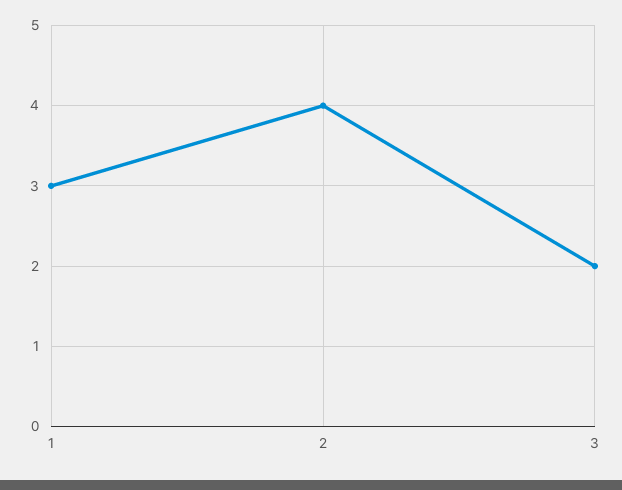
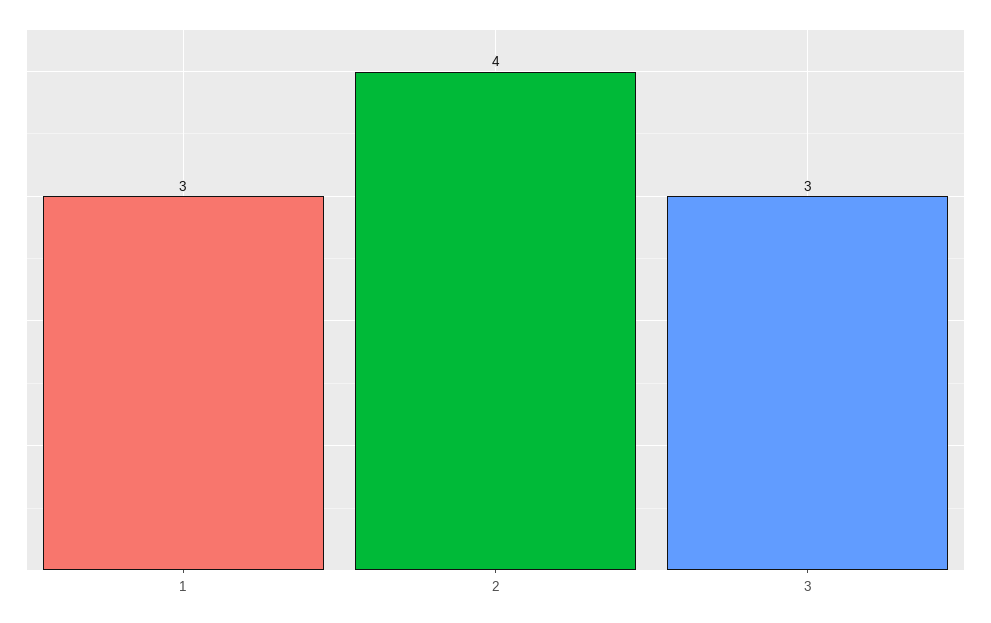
  {
    "1": 3,
    "2": 4,
-   "3": 2
+   "3": 3
  }

